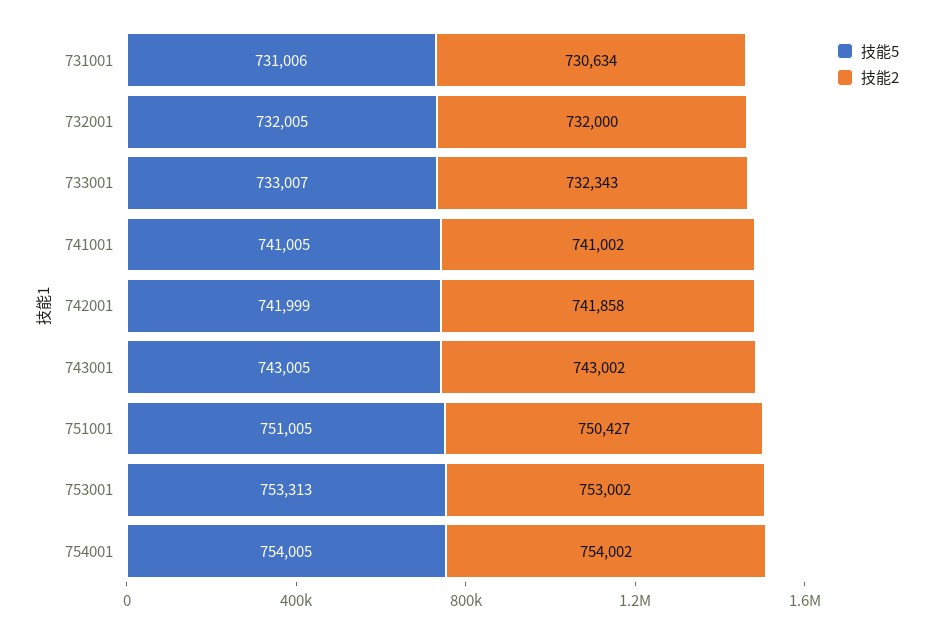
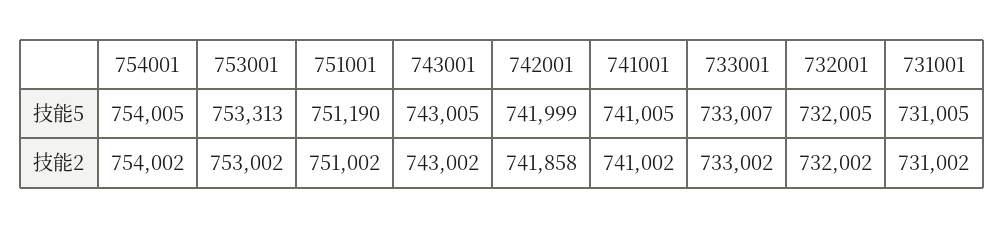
  {
    "技能5": {
-     "731001": 731006,
+     "731001": 731005,
      "732001": 732005,
      "733001": 733007,
      "741001": 741005,
      "742001": 741999,
      "743001": 743005,
-     "751001": 751005,
+     "751001": 751190,
      "753001": 753313,
      "754001": 754005
    },
    "技能2": {
-     "731001": 730634,
+     "731001": 731002,
-     "732001": 732000,
+     "732001": 732002,
-     "733001": 732343,
+     "733001": 733002,
      "741001": 741002,
      "742001": 741858,
      "743001": 743002,
-     "751001": 750427,
+     "751001": 751002,
      "753001": 753002,
      "754001": 754002
    }
  }

